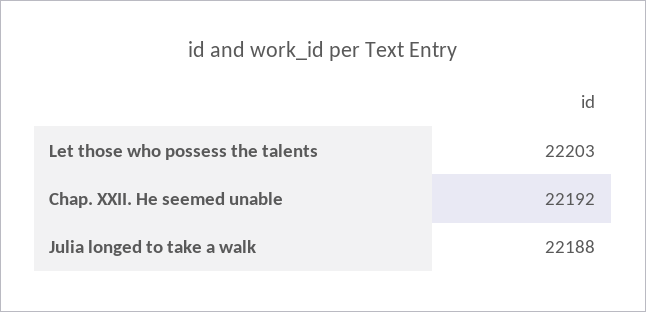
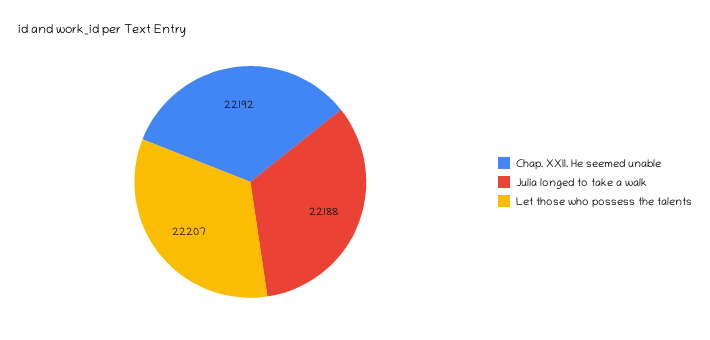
  {
-   "Let those who possess the talents": 22203,
+   "Let those who possess the talents": 22207,
    "Chap. XXII. He seemed unable": 22192,
    "Julia longed to take a walk": 22188
  }

